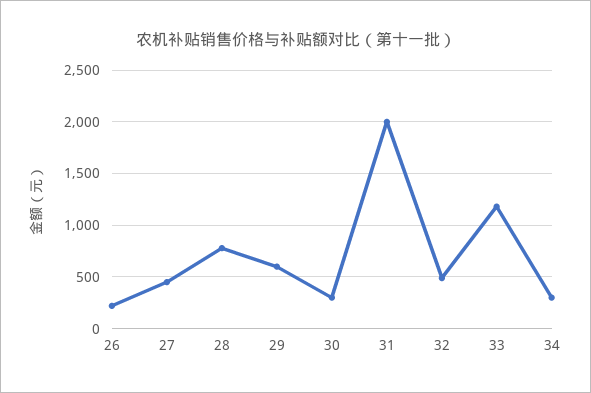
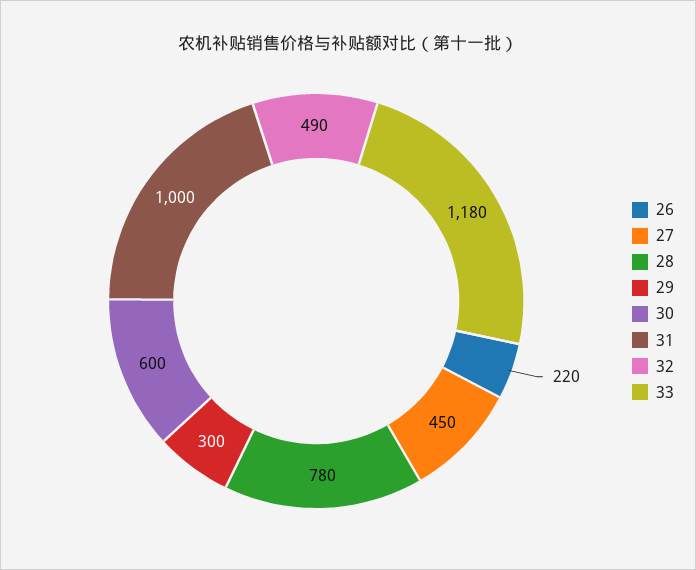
  {
    "26": 220,
    "27": 450,
    "28": 780,
-   "29": 600,
+   "29": 300,
-   "30": 300,
+   "30": 600,
-   "31": 2000,
+   "31": 1000,
    "32": 490,
-   "33": 1180,
+   "33": 1180
-   "34": 300
  }

